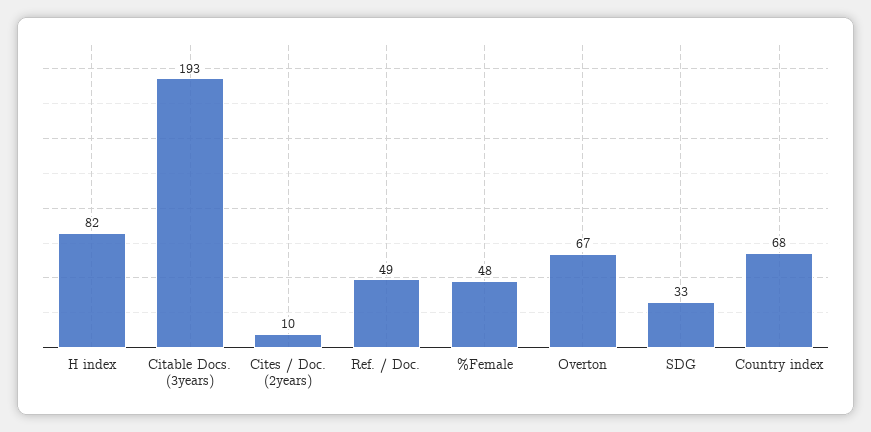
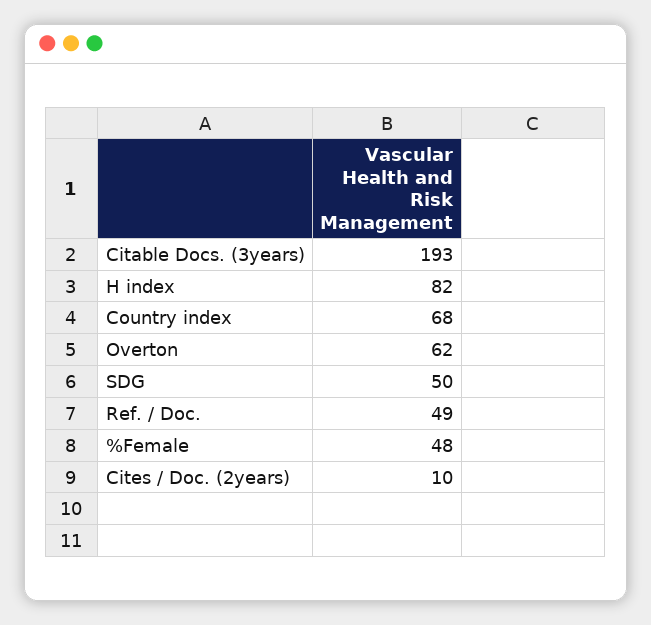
  {
    "H index": 82,
    "Citable Docs. (3years)": 193,
    "Cites / Doc. (2years)": 10,
    "Ref. / Doc.": 49,
    "%Female": 48,
-   "Overton": 67,
+   "Overton": 62,
-   "SDG": 33,
+   "SDG": 50,
    "Country index": 68
  }

